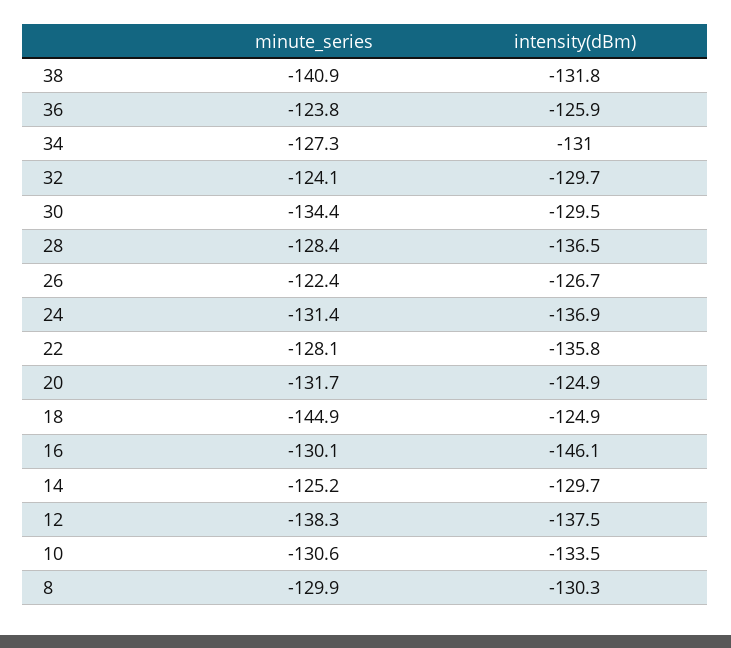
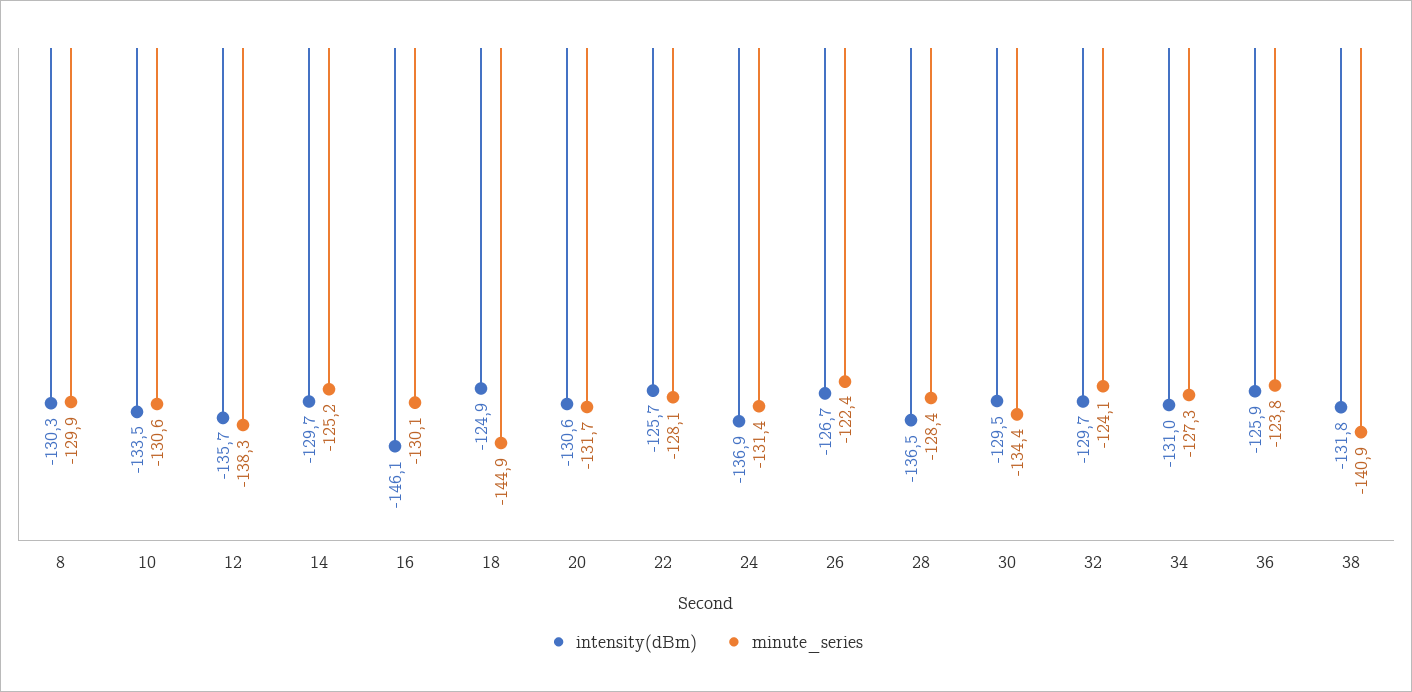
  {
    "minute_series": {
      "38": -140.9,
      "36": -123.8,
      "34": -127.3,
      "32": -124.1,
      "30": -134.4,
      "28": -128.4,
      "26": -122.4,
      "24": -131.4,
      "22": -128.1,
      "20": -131.7,
      "18": -144.9,
      "16": -130.1,
      "14": -125.2,
      "12": -138.3,
      "10": -130.6,
      "8": -129.9
    },
    "intensity(dBm)": {
      "38": -131.8,
      "36": -125.9,
      "34": -131,
      "32": -129.7,
      "30": -129.5,
      "28": -136.5,
      "26": -126.7,
      "24": -136.9,
-     "22": -135.8,
+     "22": -125.7,
-     "20": -124.9,
+     "20": -130.6,
      "18": -124.9,
      "16": -146.1,
      "14": -129.7,
-     "12": -137.5,
+     "12": -135.7,
      "10": -133.5,
      "8": -130.3
    }
  }

